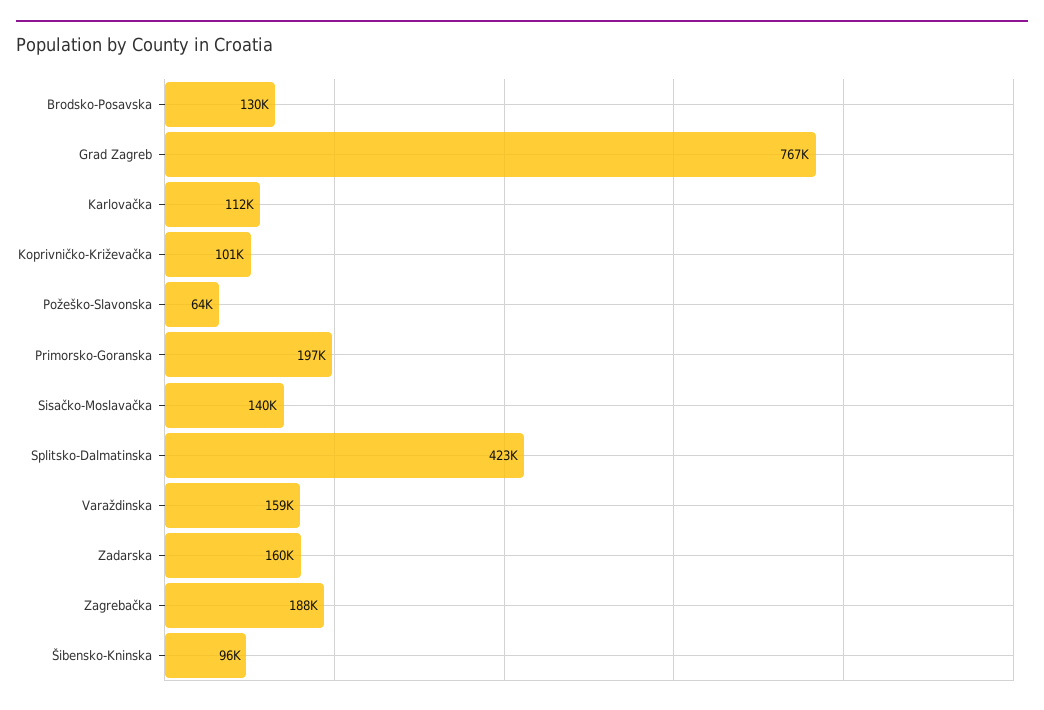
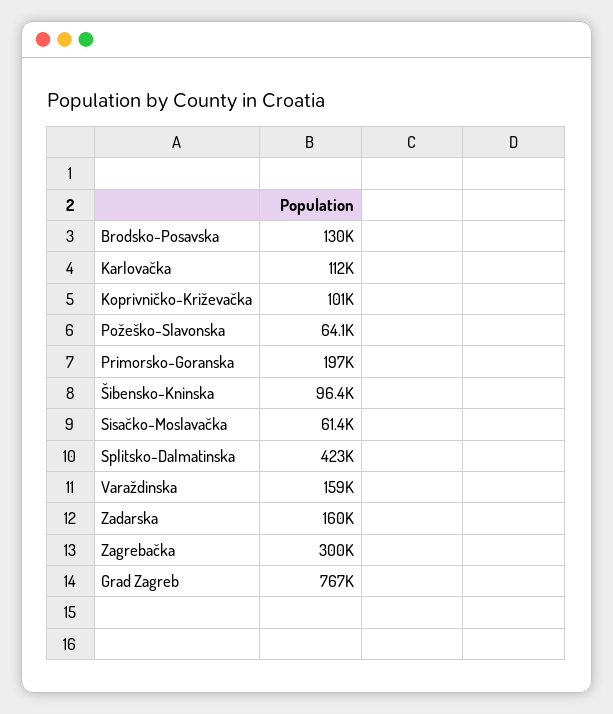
  {
    "Brodsko-Posavska": 130000,
    "Grad Zagreb": 767000,
    "Karlovačka": 112000,
    "Koprivničko-Križevačka": 101000,
    "Požeško-Slavonska": 64100,
    "Primorsko-Goranska": 197000,
-   "Sisačko-Moslavačka": 140000,
+   "Sisačko-Moslavačka": 61400,
    "Splitsko-Dalmatinska": 423000,
    "Varaždinska": 159000,
    "Zadarska": 160000,
-   "Zagrebačka": 188000,
+   "Zagrebačka": 300000,
    "Šibensko-Kninska": 96400
  }

